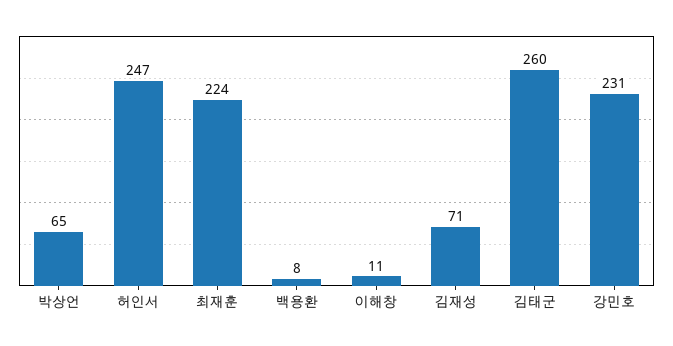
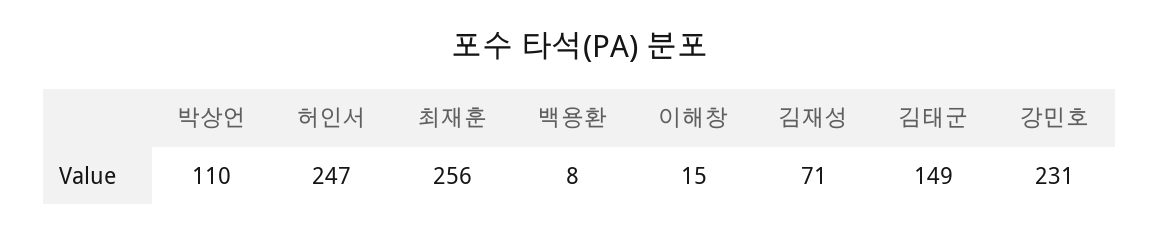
  {
-   "박상언": 65,
+   "박상언": 110,
    "허인서": 247,
-   "최재훈": 224,
+   "최재훈": 256,
    "백용환": 8,
-   "이해창": 11,
+   "이해창": 15,
    "김재성": 71,
-   "김태군": 260,
+   "김태군": 149,
    "강민호": 231
  }

